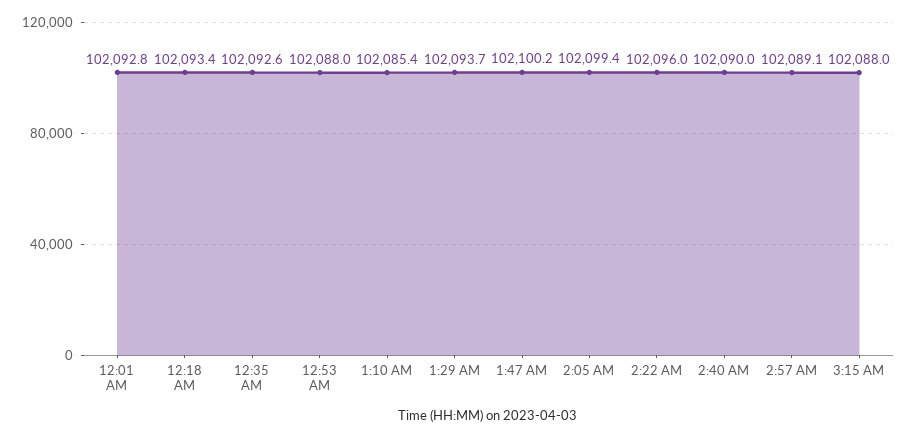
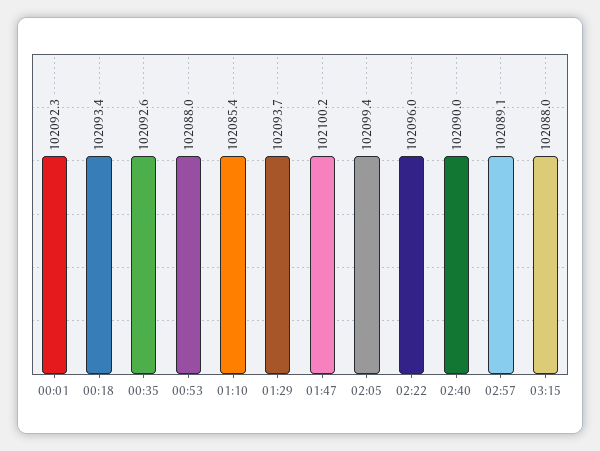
  {
-   "12:01 AM": 102092.8,
+   "12:01 AM": 102092.3,
    "12:18 AM": 102093.4,
    "12:35 AM": 102092.6,
    "12:53 AM": 102088,
    "1:10 AM": 102085.4,
    "1:29 AM": 102093.7,
    "1:47 AM": 102100.2,
    "2:05 AM": 102099.4,
    "2:22 AM": 102096,
    "2:40 AM": 102090,
    "2:57 AM": 102089.1,
    "3:15 AM": 102088
  }

